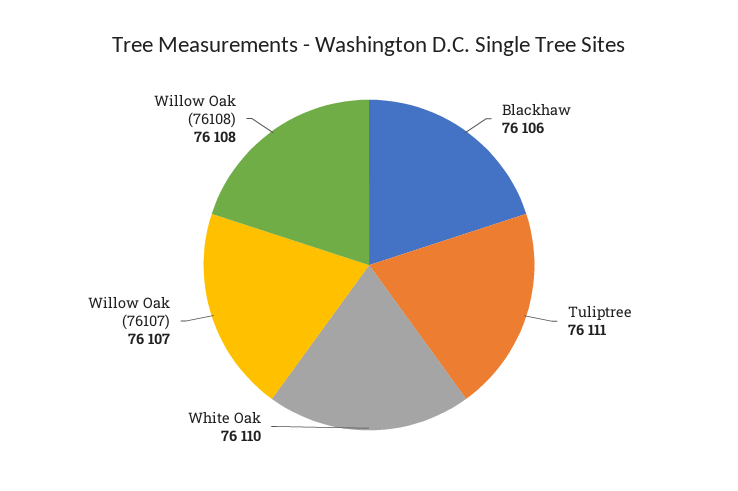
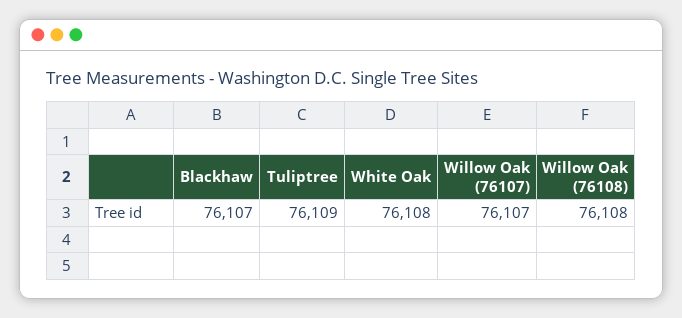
  {
-   "Blackhaw": 76106,
+   "Blackhaw": 76107,
-   "Tuliptree": 76111,
+   "Tuliptree": 76109,
-   "White Oak": 76110,
+   "White Oak": 76108,
    "Willow Oak (76107)": 76107,
    "Willow Oak (76108)": 76108
  }

